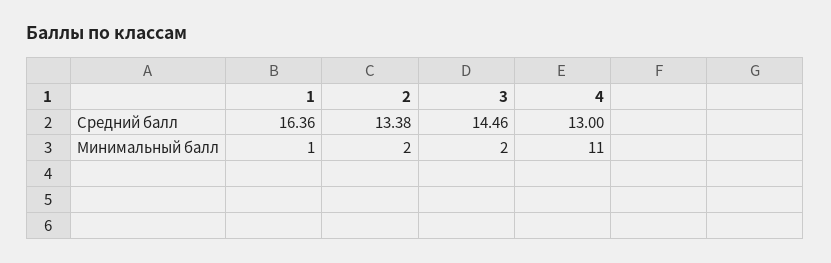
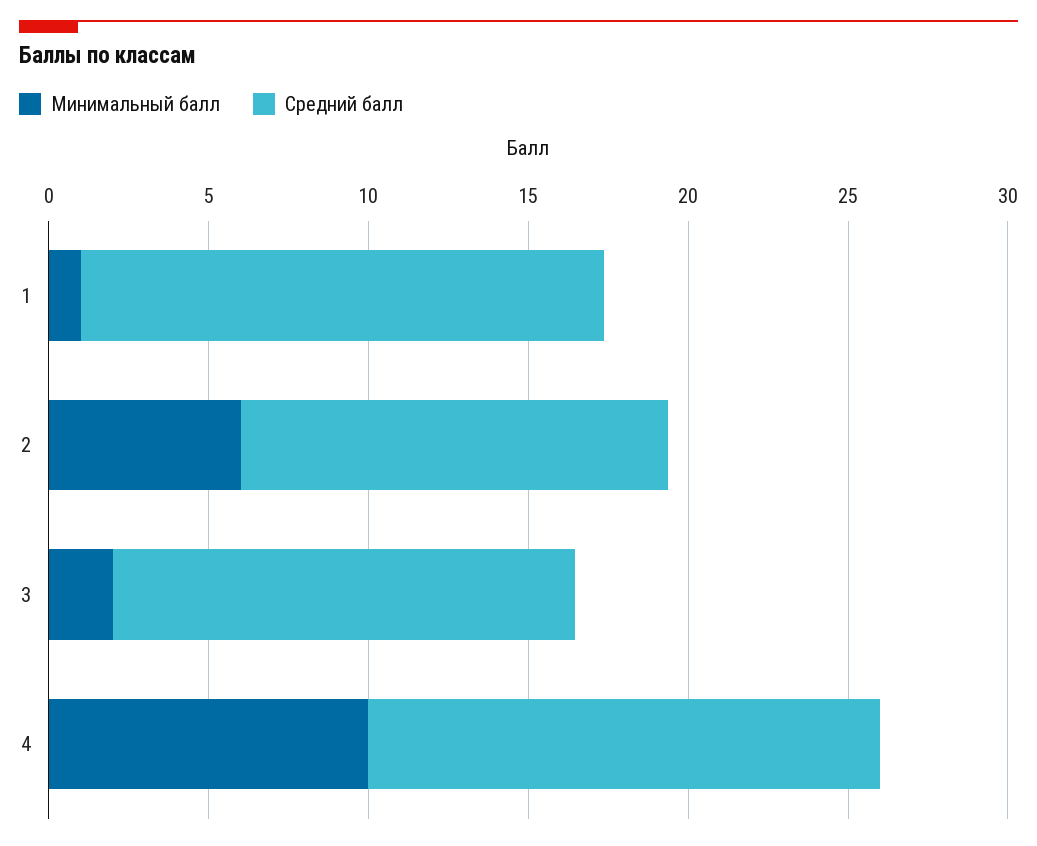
  {
    "Средний балл": {
      "1": 16.36,
      "2": 13.38,
      "3": 14.46,
-     "4": 13
+     "4": 16
    },
    "Минимальный балл": {
      "1": 1,
-     "2": 2,
+     "2": 6,
      "3": 2,
-     "4": 11
+     "4": 10
    }
  }

